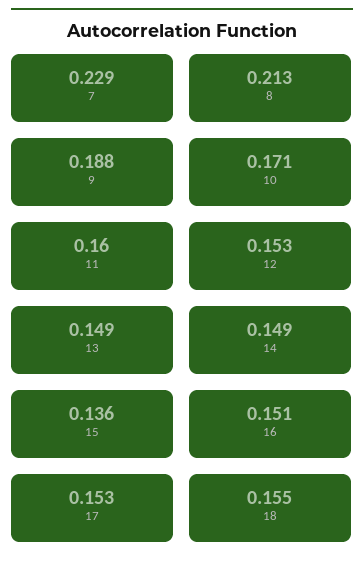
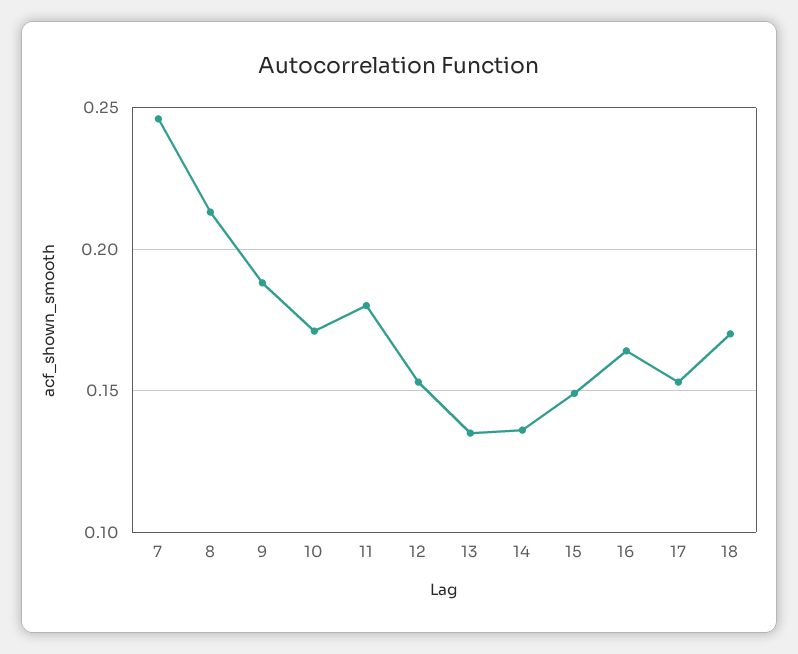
  {
-   "7": 0.229,
+   "7": 0.245,
    "8": 0.213,
    "9": 0.188,
    "10": 0.171,
-   "11": 0.16,
+   "11": 0.18,
    "12": 0.153,
-   "13": 0.149,
+   "13": 0.135,
-   "14": 0.149,
+   "14": 0.135,
-   "15": 0.136,
+   "15": 0.15,
-   "16": 0.151,
+   "16": 0.165,
    "17": 0.153,
-   "18": 0.155
+   "18": 0.17
  }

